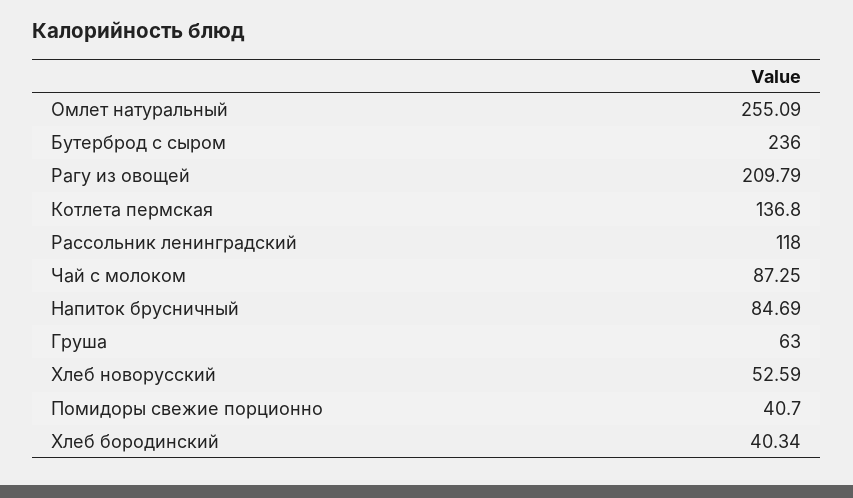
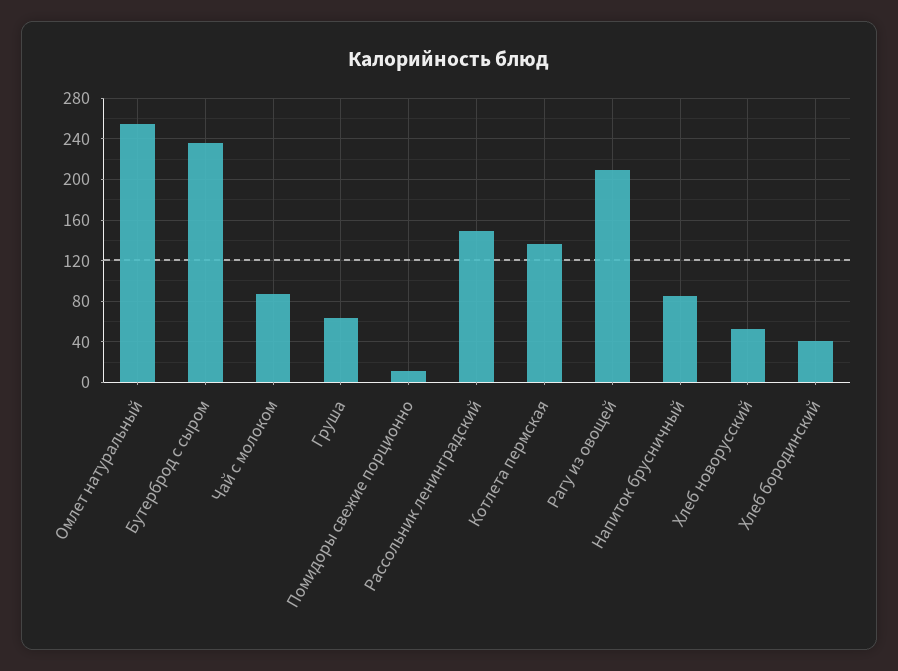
  {
    "Омлет натуральный": 255.09,
    "Бутерброд с сыром": 236,
    "Рагу из овощей": 209.79,
    "Котлета пермская": 136.8,
-   "Рассольник ленинградский": 118,
+   "Рассольник ленинградский": 150,
    "Чай с молоком": 87.25,
    "Напиток брусничный": 84.69,
    "Груша": 63,
    "Хлеб новорусский": 52.59,
-   "Помидоры свежие порционно": 40.7,
+   "Помидоры свежие порционно": 10,
    "Хлеб бородинский": 40.34
  }

